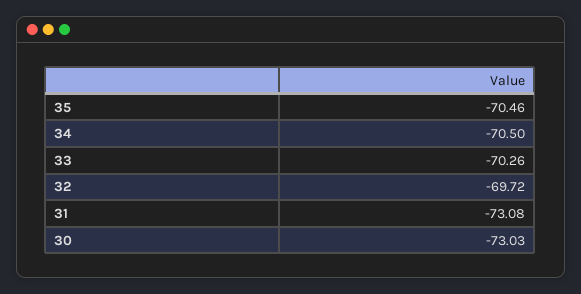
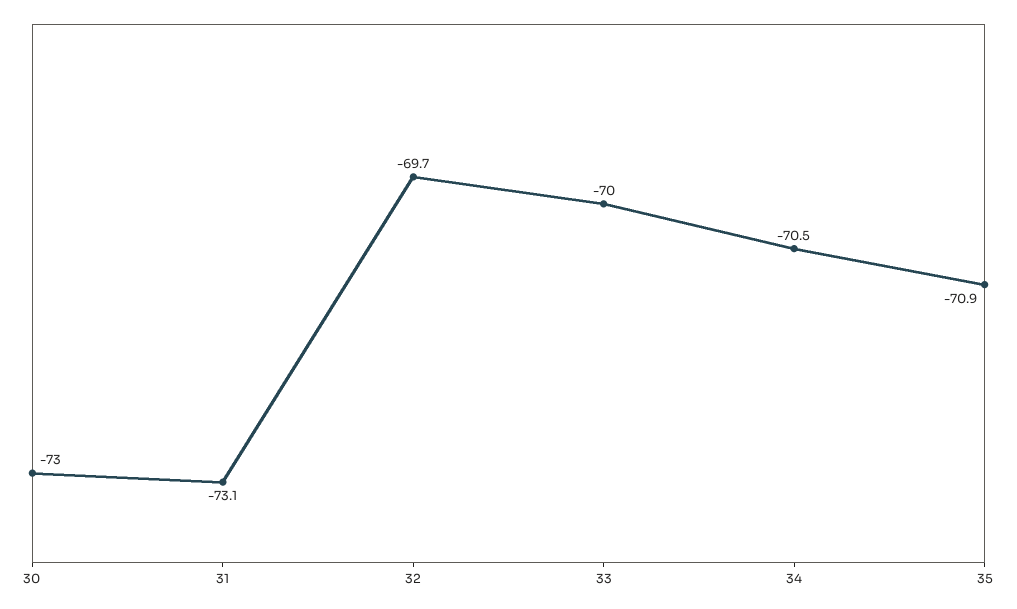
  {
-   "35": -70.46,
+   "35": -70.9,
    "34": -70.5,
-   "33": -70.26,
+   "33": -70,
    "32": -69.72,
    "31": -73.08,
    "30": -73.03
  }

